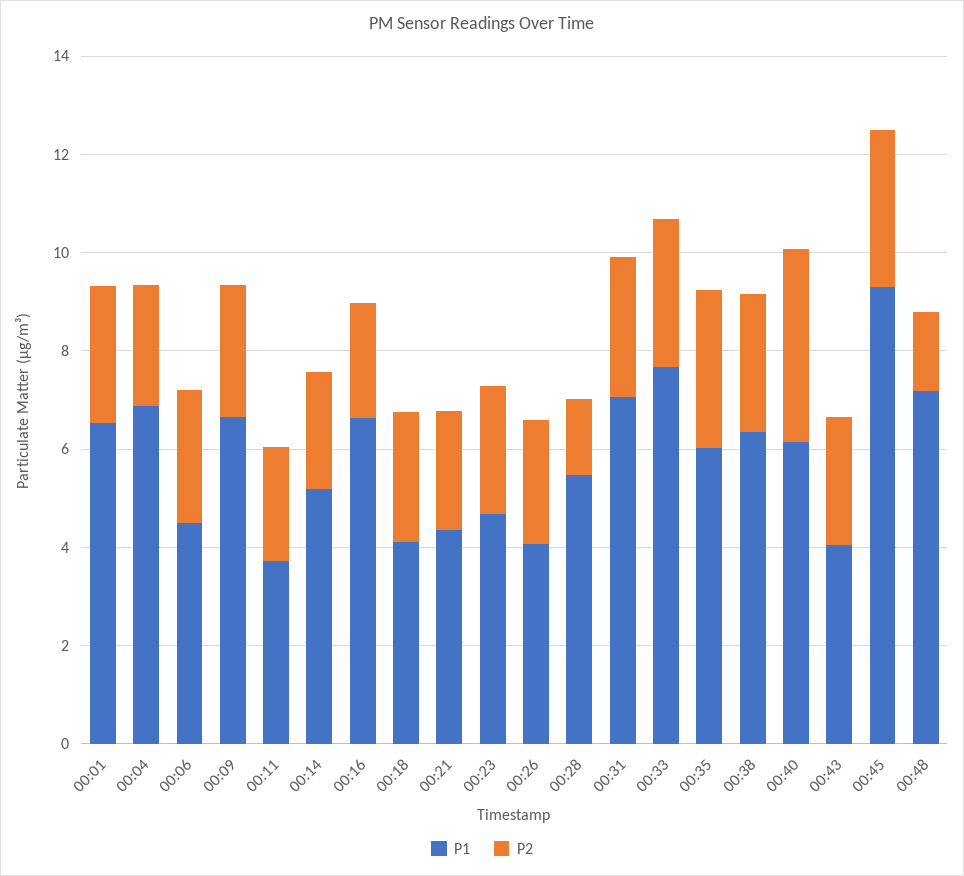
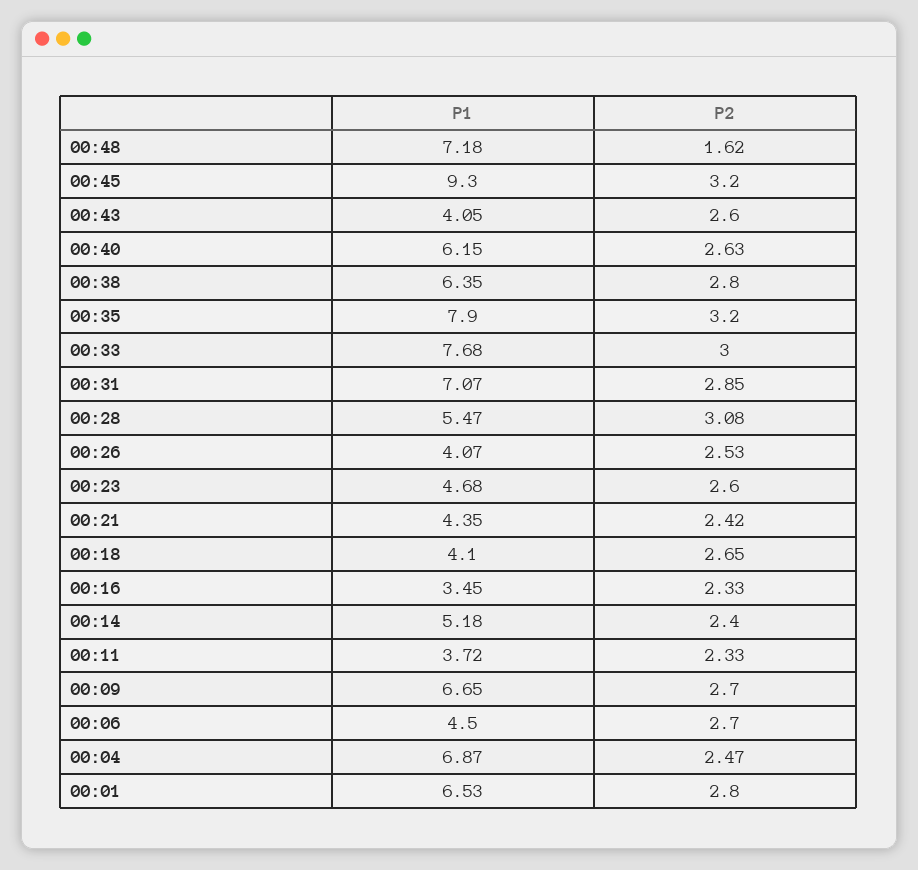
  {
    "P1": {
      "00:01": 6.53,
      "00:04": 6.87,
      "00:06": 4.5,
      "00:09": 6.65,
      "00:11": 3.72,
      "00:14": 5.18,
-     "00:16": 6.5,
+     "00:16": 3.45,
      "00:18": 4.1,
      "00:21": 4.35,
      "00:23": 4.68,
      "00:26": 4.07,
      "00:28": 5.47,
      "00:31": 7.07,
      "00:33": 7.68,
-     "00:35": 6,
+     "00:35": 7.9,
      "00:38": 6.35,
      "00:40": 6.15,
      "00:43": 4.05,
      "00:45": 9.3,
      "00:48": 7.18
    },
    "P2": {
      "00:01": 2.8,
      "00:04": 2.47,
      "00:06": 2.7,
      "00:09": 2.7,
      "00:11": 2.33,
      "00:14": 2.4,
      "00:16": 2.33,
      "00:18": 2.65,
      "00:21": 2.42,
      "00:23": 2.6,
      "00:26": 2.53,
-     "00:28": 1.5,
+     "00:28": 3.08,
      "00:31": 2.85,
      "00:33": 3,
      "00:35": 3.2,
      "00:38": 2.8,
-     "00:40": 4,
+     "00:40": 2.63,
      "00:43": 2.6,
      "00:45": 3.2,
      "00:48": 1.62
    }
  }

